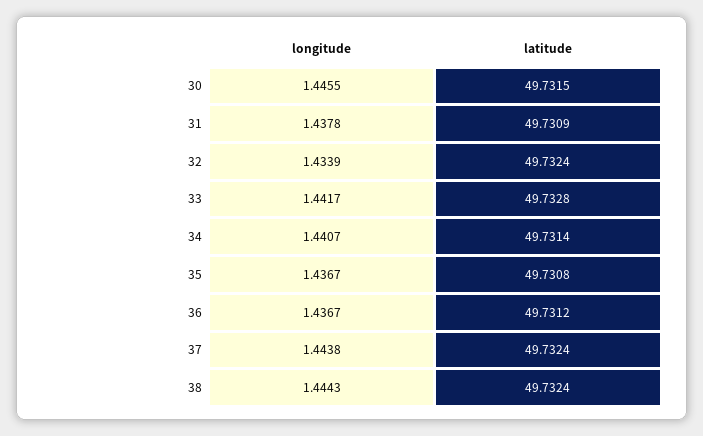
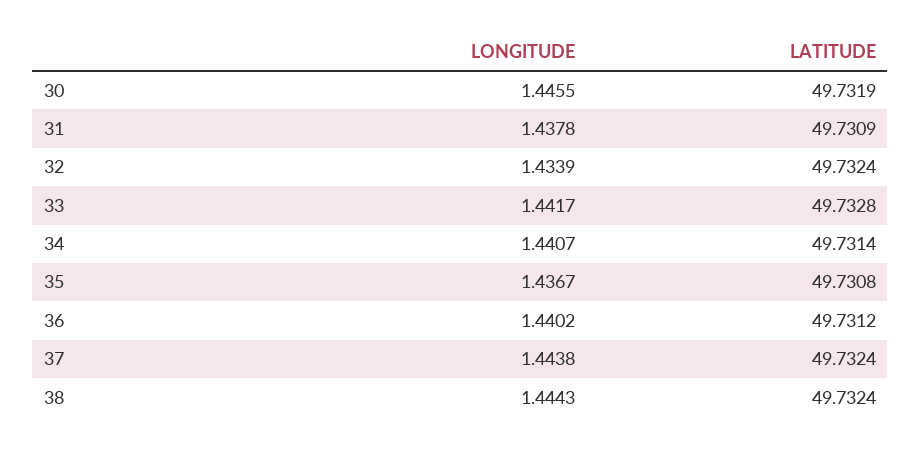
  {
    "longitude": {
      "30": 1.4455,
      "31": 1.4378,
      "32": 1.4339,
      "33": 1.4417,
      "34": 1.4407,
      "35": 1.4367,
-     "36": 1.4367,
+     "36": 1.4402,
      "37": 1.4438,
      "38": 1.4443
    },
    "latitude": {
-     "30": 49.7315,
+     "30": 49.7319,
      "31": 49.7309,
      "32": 49.7324,
      "33": 49.7328,
      "34": 49.7314,
      "35": 49.7308,
      "36": 49.7312,
      "37": 49.7324,
      "38": 49.7324
    }
  }

